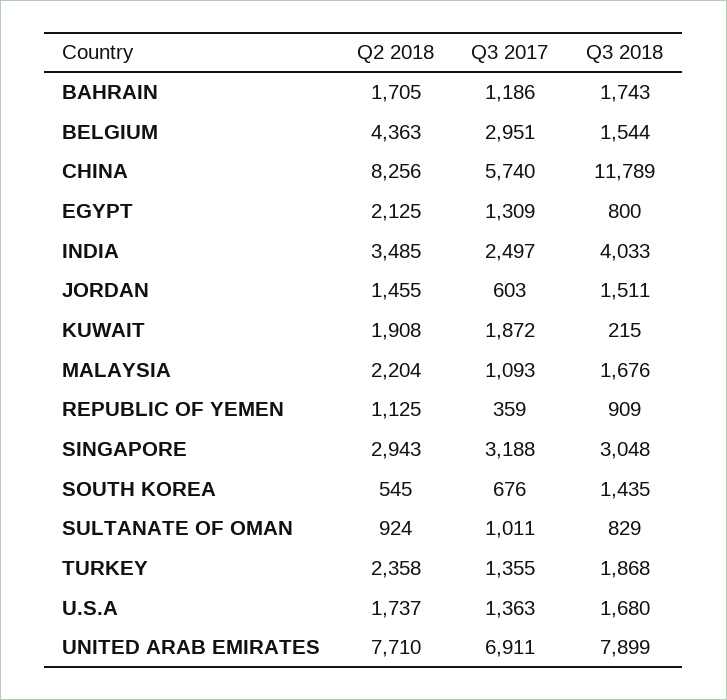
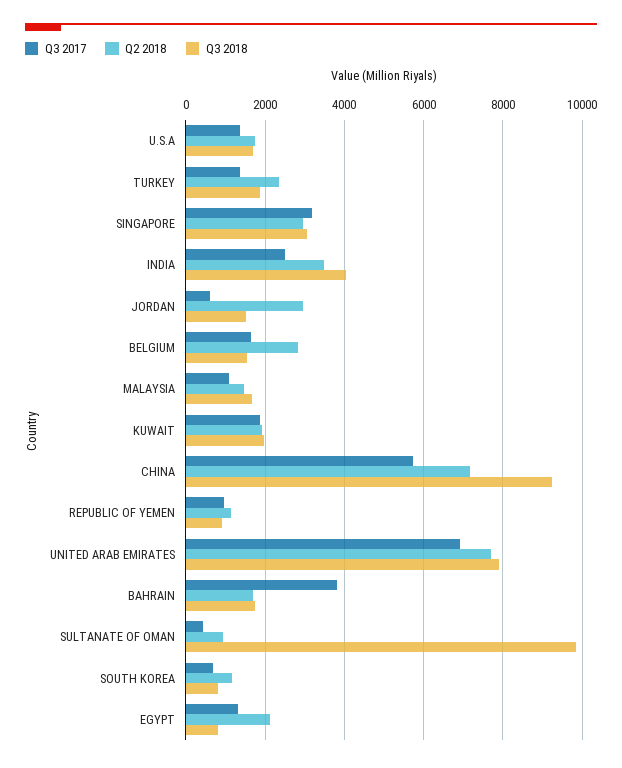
  {
    "Q2 2018": {
      "BAHRAIN": 1705,
-     "BELGIUM": 4363,
+     "BELGIUM": 2800,
-     "CHINA": 8256,
+     "CHINA": 7200,
      "EGYPT": 2125,
      "INDIA": 3485,
-     "JORDAN": 1455,
+     "JORDAN": 3000,
      "KUWAIT": 1908,
-     "MALAYSIA": 2204,
+     "MALAYSIA": 1400,
      "REPUBLIC OF YEMEN": 1125,
      "SINGAPORE": 2943,
-     "SOUTH KOREA": 545,
+     "SOUTH KOREA": 1200,
      "SULTANATE OF OMAN": 924,
      "TURKEY": 2358,
      "U.S.A": 1737,
      "UNITED ARAB EMIRATES": 7710
    },
    "Q3 2017": {
-     "BAHRAIN": 1186,
+     "BAHRAIN": 3800,
-     "BELGIUM": 2951,
+     "BELGIUM": 1600,
      "CHINA": 5740,
      "EGYPT": 1309,
      "INDIA": 2497,
      "JORDAN": 603,
      "KUWAIT": 1872,
      "MALAYSIA": 1093,
-     "REPUBLIC OF YEMEN": 359,
+     "REPUBLIC OF YEMEN": 1000,
      "SINGAPORE": 3188,
      "SOUTH KOREA": 676,
-     "SULTANATE OF OMAN": 1011,
+     "SULTANATE OF OMAN": 400,
      "TURKEY": 1355,
      "U.S.A": 1363,
      "UNITED ARAB EMIRATES": 6911
    },
    "Q3 2018": {
      "BAHRAIN": 1743,
      "BELGIUM": 1544,
-     "CHINA": 11789,
+     "CHINA": 9200,
      "EGYPT": 800,
      "INDIA": 4033,
      "JORDAN": 1511,
-     "KUWAIT": 215,
+     "KUWAIT": 2000,
      "MALAYSIA": 1676,
      "REPUBLIC OF YEMEN": 909,
      "SINGAPORE": 3048,
-     "SOUTH KOREA": 1435,
+     "SOUTH KOREA": 800,
-     "SULTANATE OF OMAN": 829,
+     "SULTANATE OF OMAN": 9800,
      "TURKEY": 1868,
      "U.S.A": 1680,
      "UNITED ARAB EMIRATES": 7899
    }
  }

